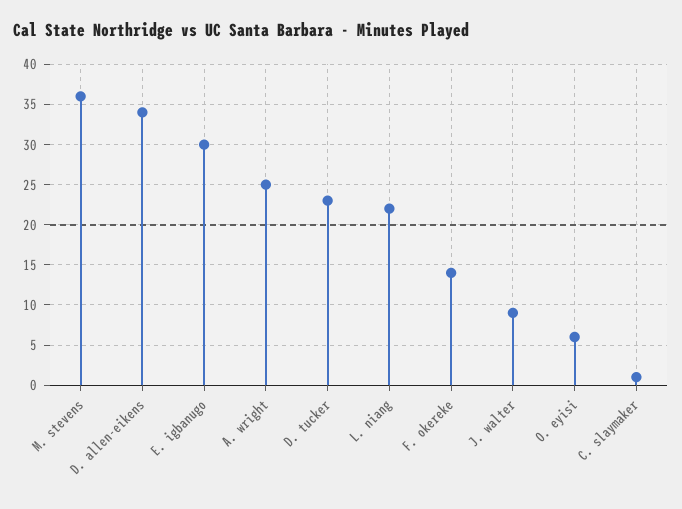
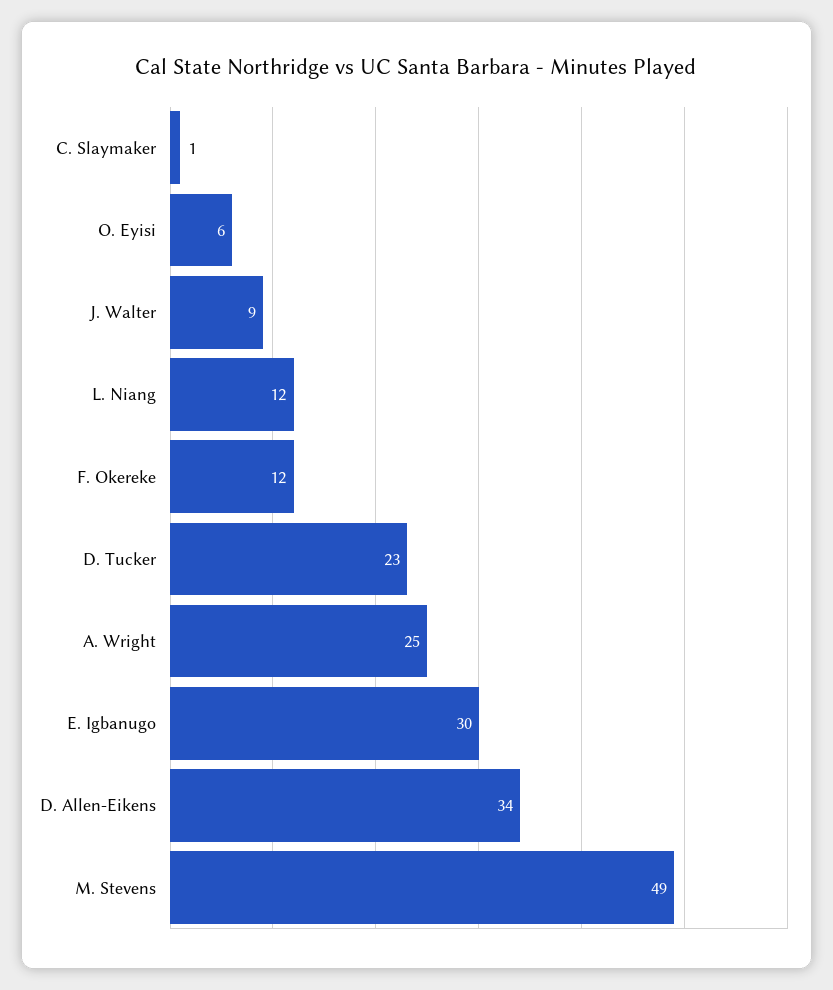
  {
-   "M. stevens": 36,
+   "M. stevens": 49,
    "D. allen-eikens": 34,
    "E. igbanugo": 30,
    "A. wright": 25,
    "D. tucker": 23,
-   "L. niang": 22,
+   "L. niang": 12,
-   "F. okereke": 14,
+   "F. okereke": 12,
    "J. walter": 9,
    "O. eyisi": 6,
    "C. slaymaker": 1
  }

